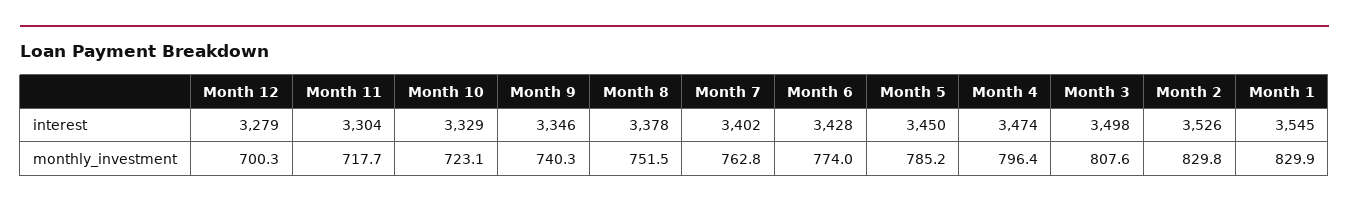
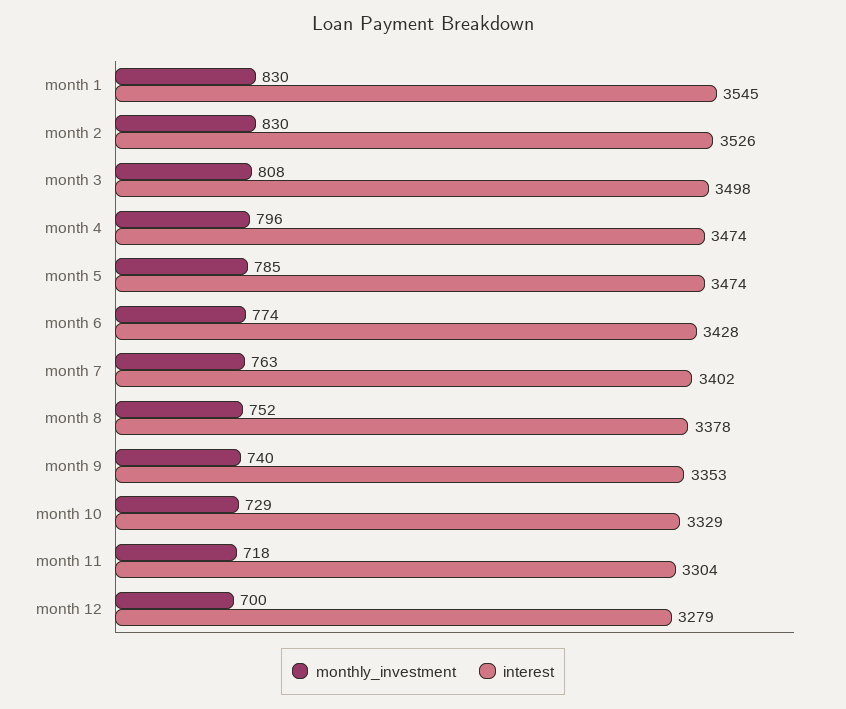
  {
    "interest": {
      "Month 12": 3279,
      "Month 11": 3304,
      "Month 10": 3329,
-     "Month 9": 3346,
+     "Month 9": 3353,
      "Month 8": 3378,
      "Month 7": 3402,
      "Month 6": 3428,
-     "Month 5": 3450,
+     "Month 5": 3474,
      "Month 4": 3474,
      "Month 3": 3498,
      "Month 2": 3526,
      "Month 1": 3545
    },
    "monthly_investment": {
      "Month 12": 700.3,
      "Month 11": 717.7,
-     "Month 10": 723.1,
+     "Month 10": 729,
      "Month 9": 740.3,
      "Month 8": 751.5,
      "Month 7": 762.8,
      "Month 6": 774,
      "Month 5": 785.2,
      "Month 4": 796.4,
      "Month 3": 807.6,
      "Month 2": 829.8,
      "Month 1": 829.9
    }
  }

